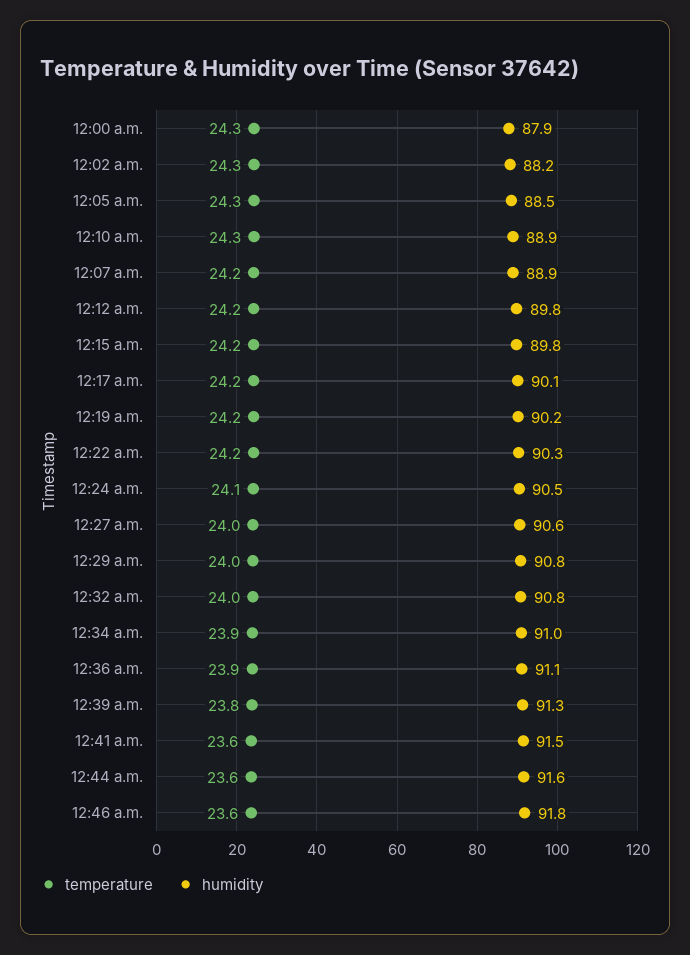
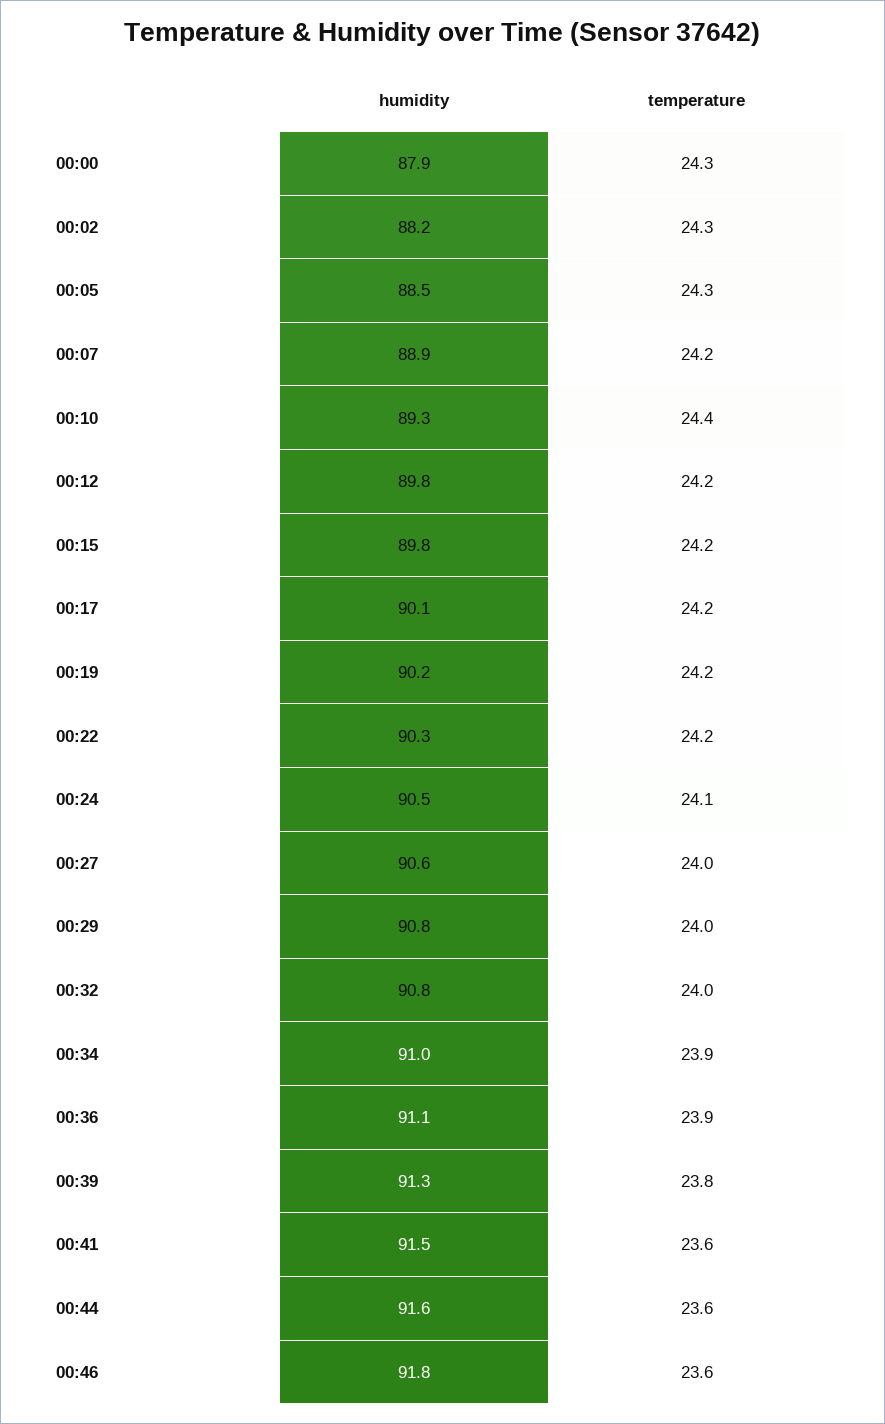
  {
    "temperature": {
      "12:00 a.m.": 24.3,
      "12:02 a.m.": 24.3,
      "12:05 a.m.": 24.3,
-     "12:10 a.m.": 24.3,
+     "12:10 a.m.": 24.4,
      "12:07 a.m.": 24.2,
      "12:12 a.m.": 24.2,
      "12:15 a.m.": 24.2,
      "12:17 a.m.": 24.2,
      "12:19 a.m.": 24.2,
      "12:22 a.m.": 24.2,
      "12:24 a.m.": 24.1,
      "12:27 a.m.": 24,
      "12:29 a.m.": 24,
      "12:32 a.m.": 24,
      "12:34 a.m.": 23.9,
      "12:36 a.m.": 23.9,
      "12:39 a.m.": 23.8,
      "12:41 a.m.": 23.6,
      "12:44 a.m.": 23.6,
      "12:46 a.m.": 23.6
    },
    "humidity": {
      "12:00 a.m.": 87.9,
      "12:02 a.m.": 88.2,
      "12:05 a.m.": 88.5,
-     "12:10 a.m.": 88.9,
+     "12:10 a.m.": 89.3,
      "12:07 a.m.": 88.9,
      "12:12 a.m.": 89.8,
      "12:15 a.m.": 89.8,
      "12:17 a.m.": 90.1,
      "12:19 a.m.": 90.2,
      "12:22 a.m.": 90.3,
      "12:24 a.m.": 90.5,
      "12:27 a.m.": 90.6,
      "12:29 a.m.": 90.8,
      "12:32 a.m.": 90.8,
      "12:34 a.m.": 91,
      "12:36 a.m.": 91.1,
      "12:39 a.m.": 91.3,
      "12:41 a.m.": 91.5,
      "12:44 a.m.": 91.6,
      "12:46 a.m.": 91.8
    }
  }

